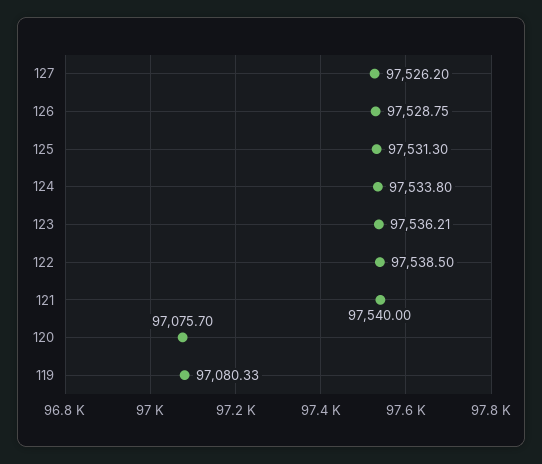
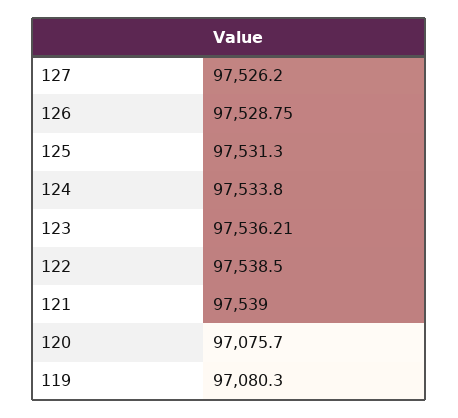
  {
    "127": 97526.2,
    "126": 97528.75,
    "125": 97531.3,
    "124": 97533.8,
    "123": 97536.21,
    "122": 97538.5,
-   "121": 97540,
+   "121": 97539,
    "120": 97075.7,
-   "119": 97080.33
+   "119": 97080.3
  }

